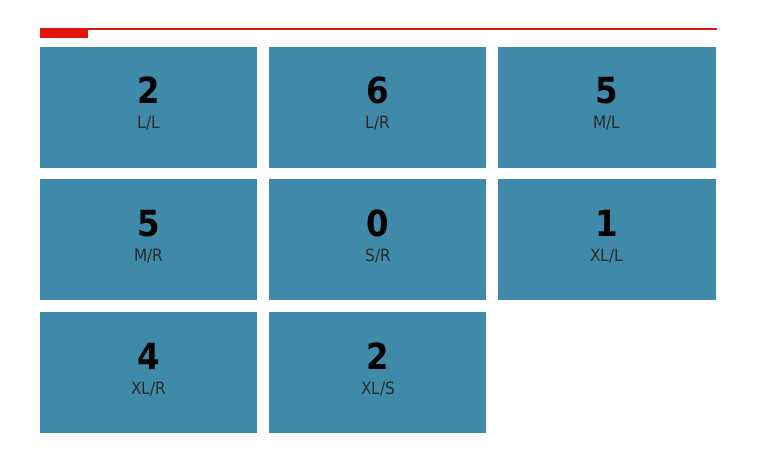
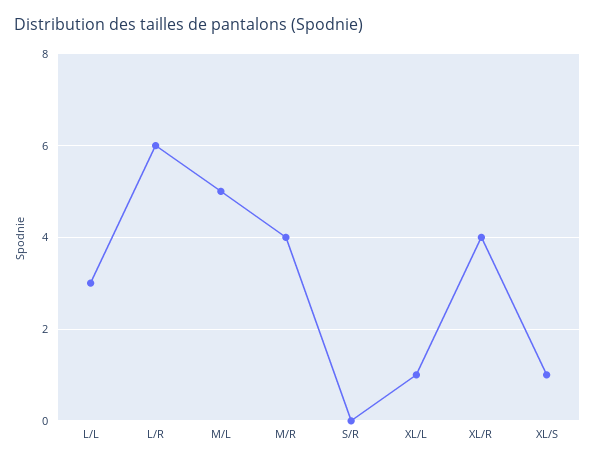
  {
-   "L/L": 2,
+   "L/L": 3,
    "L/R": 6,
    "M/L": 5,
-   "M/R": 5,
+   "M/R": 4,
    "S/R": 0,
    "XL/L": 1,
    "XL/R": 4,
-   "XL/S": 2
+   "XL/S": 1
  }

